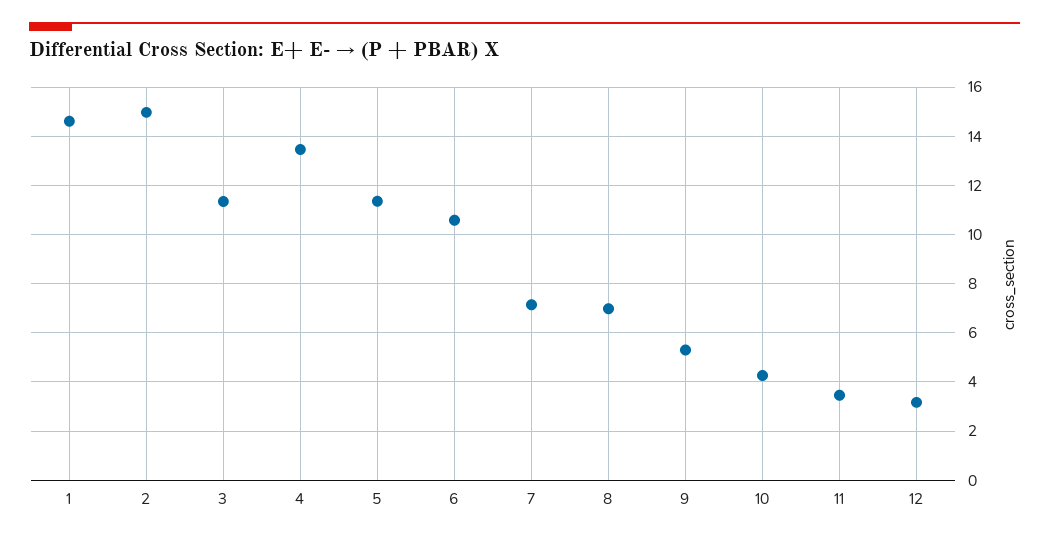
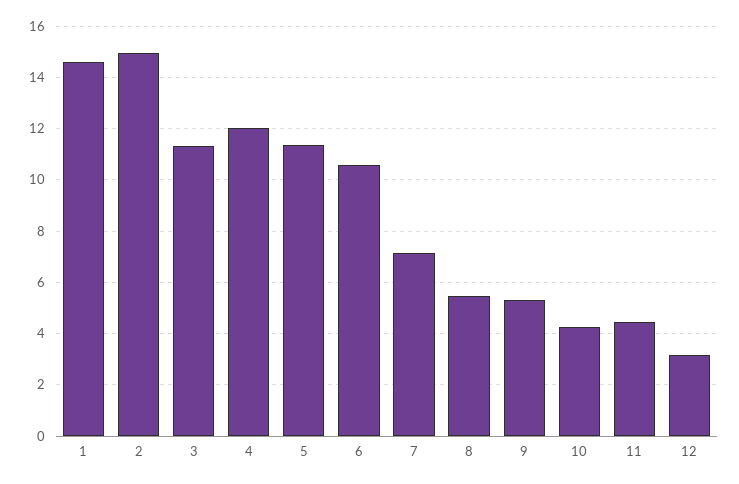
  {
    "1": 14.5,
    "2": 15,
    "3": 11.25,
-   "4": 13.5,
+   "4": 12,
    "5": 11.25,
    "6": 10.5,
    "7": 7.25,
-   "8": 7,
+   "8": 5.5,
    "9": 5.25,
    "10": 4.25,
-   "11": 3.5,
+   "11": 4.5,
    "12": 3.25
  }

